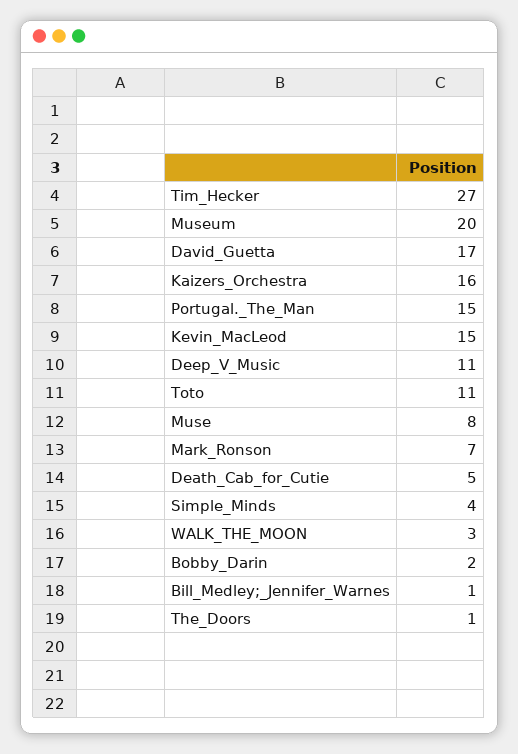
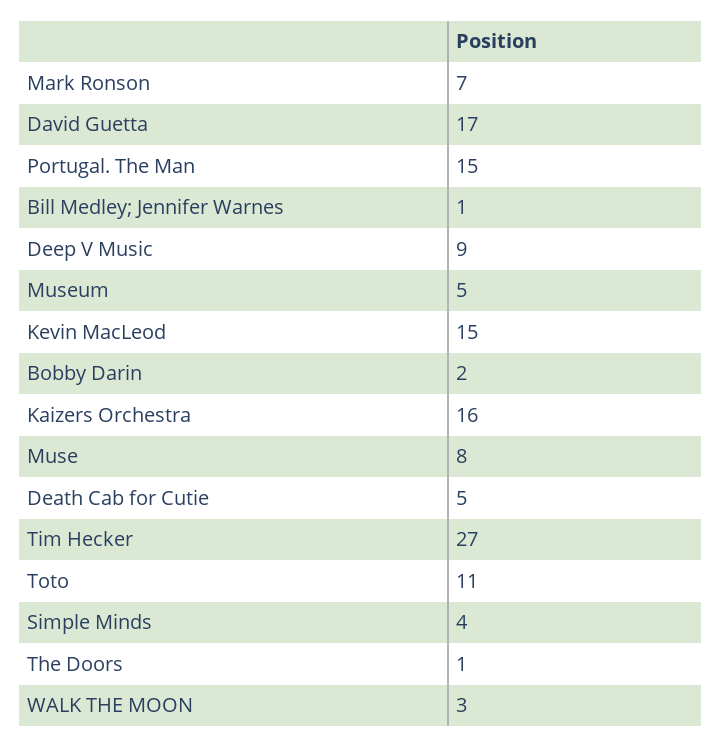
  {
    "Tim_Hecker": 27,
-   "Museum": 20,
+   "Museum": 5,
    "David_Guetta": 17,
    "Kaizers_Orchestra": 16,
    "Portugal._The_Man": 15,
    "Kevin_MacLeod": 15,
-   "Deep_V_Music": 11,
+   "Deep_V_Music": 9,
    "Toto": 11,
    "Muse": 8,
    "Mark_Ronson": 7,
    "Death_Cab_for_Cutie": 5,
    "Simple_Minds": 4,
    "WALK_THE_MOON": 3,
    "Bobby_Darin": 2,
    "Bill_Medley;_Jennifer_Warnes": 1,
    "The_Doors": 1
  }

